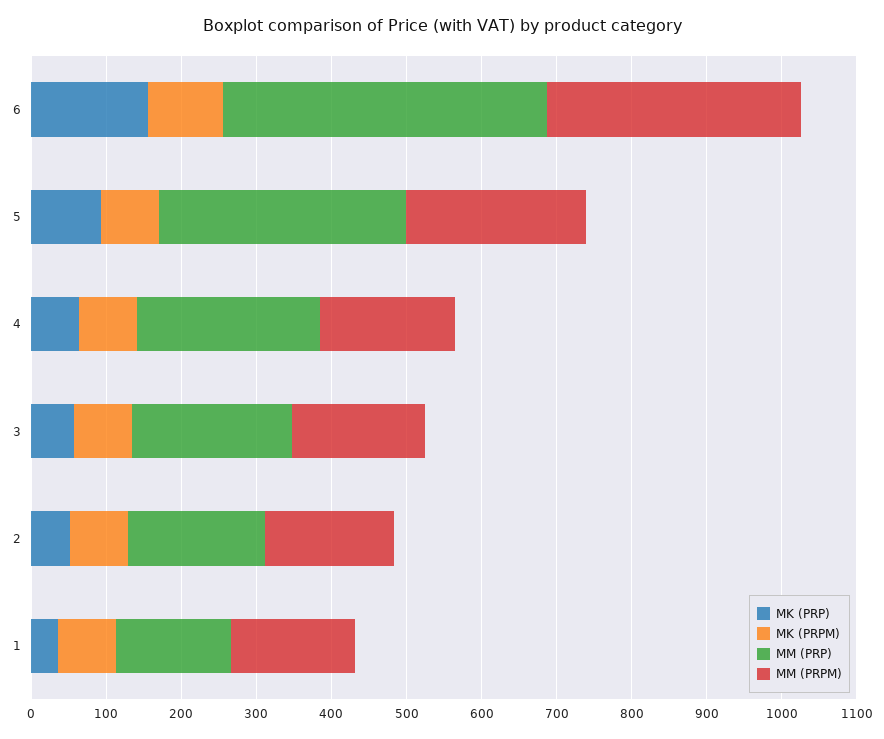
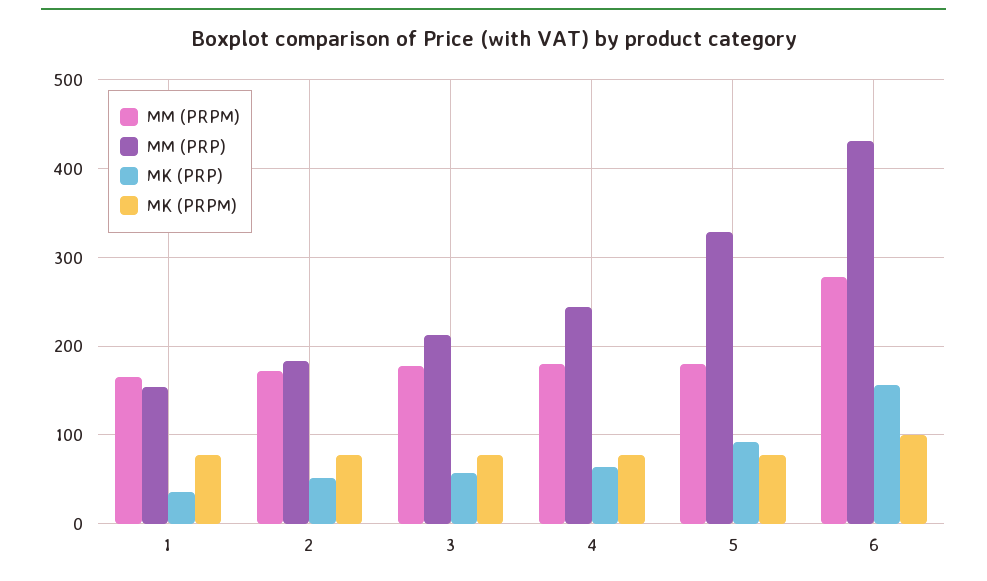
  {
    "MK (PRP)": {
      "6": 160,
      "5": 90,
      "4": 60,
      "3": 60,
      "2": 50,
      "1": 40
    },
    "MK (PRPM)": {
      "6": 100,
      "5": 80,
      "4": 80,
      "3": 80,
      "2": 80,
      "1": 80
    },
    "MM (PRP)": {
      "6": 430,
      "5": 330,
      "4": 240,
      "3": 210,
      "2": 180,
      "1": 150
    },
    "MM (PRPM)": {
-     "6": 340,
+     "6": 280,
-     "5": 240,
+     "5": 180,
      "4": 180,
      "3": 180,
      "2": 170,
      "1": 170
    }
  }

